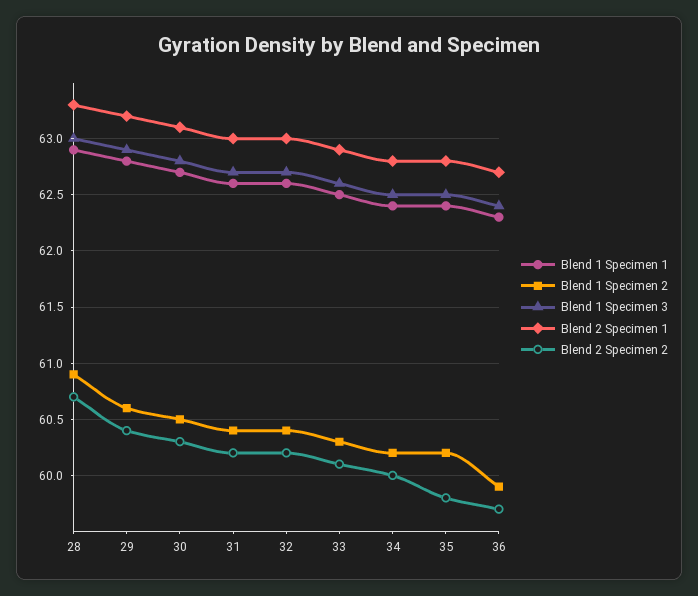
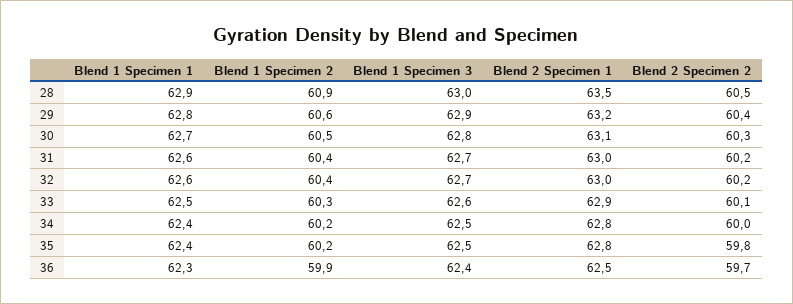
  {
    "Blend 1 Specimen 1": {
      "28": 62.9,
      "29": 62.8,
      "30": 62.7,
      "31": 62.6,
      "32": 62.6,
      "33": 62.5,
      "34": 62.4,
      "35": 62.4,
      "36": 62.3
    },
    "Blend 1 Specimen 2": {
      "28": 60.9,
      "29": 60.6,
      "30": 60.5,
      "31": 60.4,
      "32": 60.4,
      "33": 60.3,
      "34": 60.2,
      "35": 60.2,
      "36": 59.9
    },
    "Blend 1 Specimen 3": {
      "28": 63,
      "29": 62.9,
      "30": 62.8,
      "31": 62.7,
      "32": 62.7,
      "33": 62.6,
      "34": 62.5,
      "35": 62.5,
      "36": 62.4
    },
    "Blend 2 Specimen 1": {
-     "28": 63.3,
+     "28": 63.5,
      "29": 63.2,
      "30": 63.1,
      "31": 63,
      "32": 63,
      "33": 62.9,
      "34": 62.8,
      "35": 62.8,
-     "36": 62.7
+     "36": 62.5
    },
    "Blend 2 Specimen 2": {
-     "28": 60.7,
+     "28": 60.5,
      "29": 60.4,
      "30": 60.3,
      "31": 60.2,
      "32": 60.2,
      "33": 60.1,
      "34": 60,
      "35": 59.8,
      "36": 59.7
    }
  }

